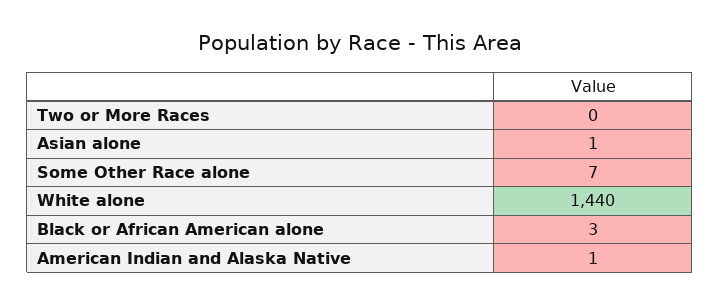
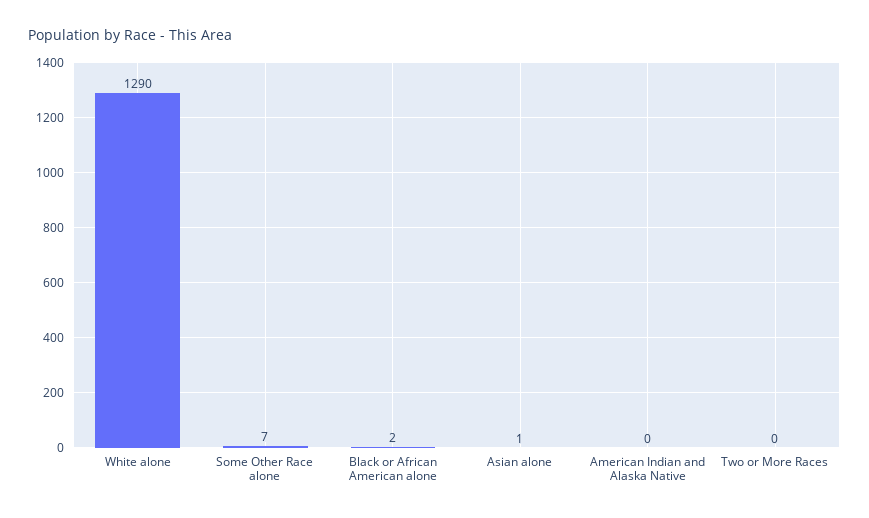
  {
    "Two or More Races": 0,
    "Asian alone": 1,
    "Some Other Race alone": 7,
-   "White alone": 1440,
+   "White alone": 1290,
-   "Black or African American alone": 3,
+   "Black or African American alone": 2,
-   "American Indian and Alaska Native": 1
+   "American Indian and Alaska Native": 0
  }

